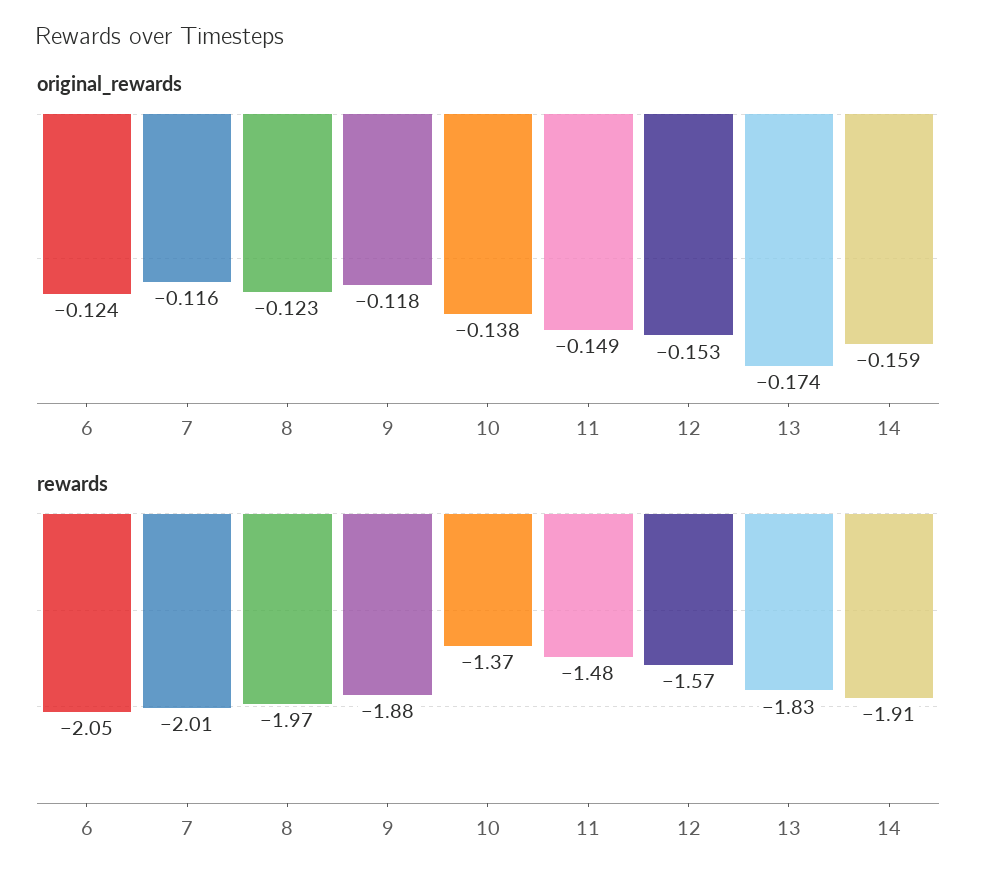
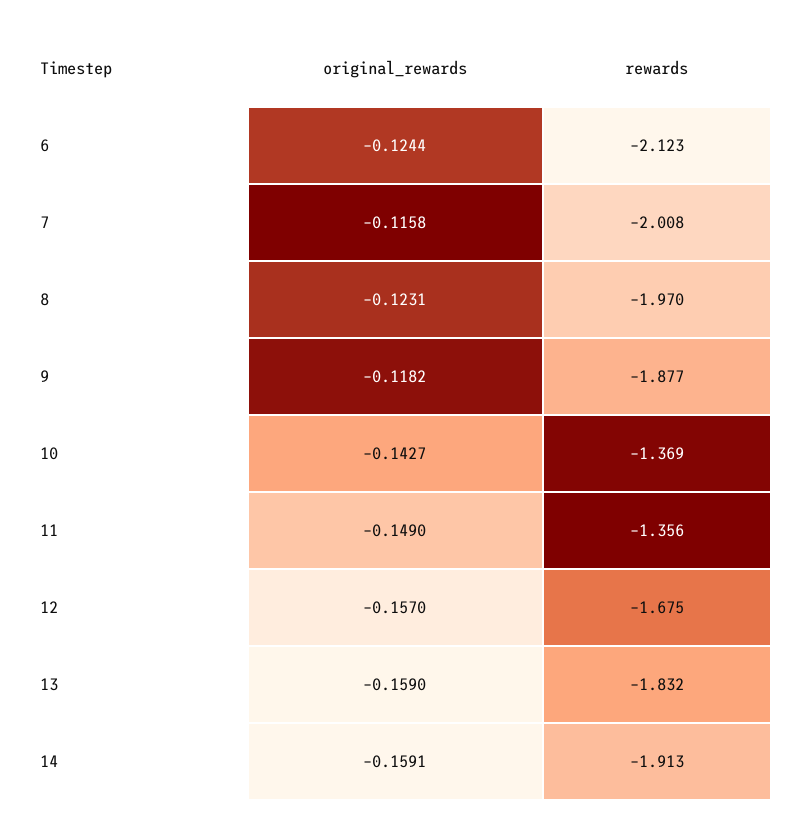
  {
    "original_rewards": {
      "6": -0.1244,
      "7": -0.1158,
      "8": -0.1231,
      "9": -0.1182,
-     "10": -0.138,
+     "10": -0.1427,
      "11": -0.149,
-     "12": -0.153,
+     "12": -0.157,
-     "13": -0.174,
+     "13": -0.159,
      "14": -0.1591
    },
    "rewards": {
-     "6": -2.05,
+     "6": -2.123,
      "7": -2.008,
      "8": -1.97,
      "9": -1.877,
      "10": -1.369,
-     "11": -1.48,
+     "11": -1.356,
-     "12": -1.57,
+     "12": -1.675,
      "13": -1.832,
      "14": -1.913
    }
  }

